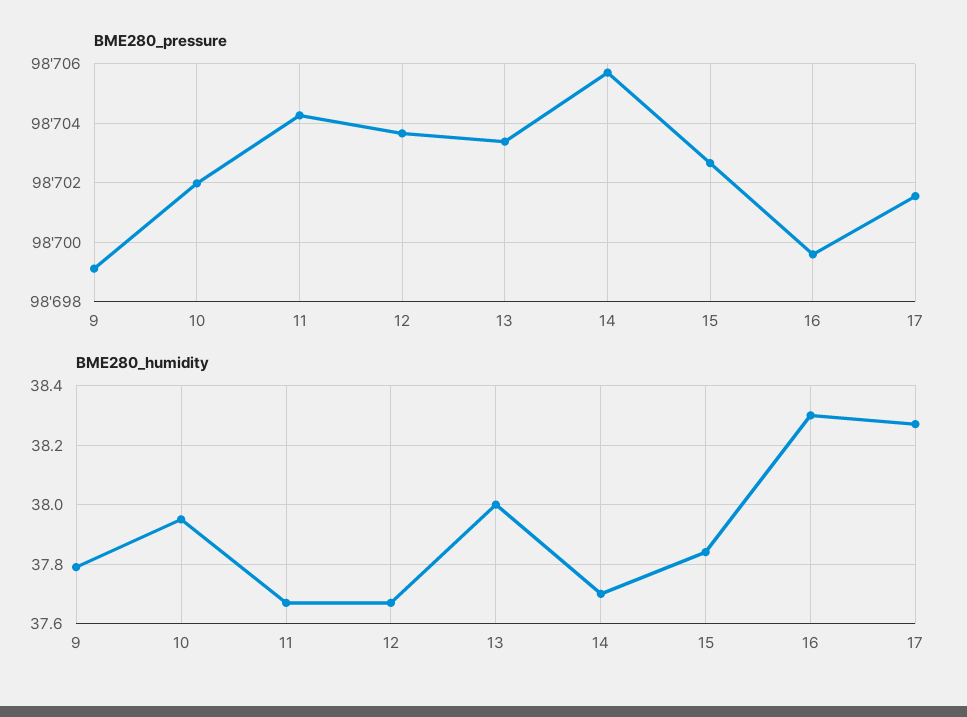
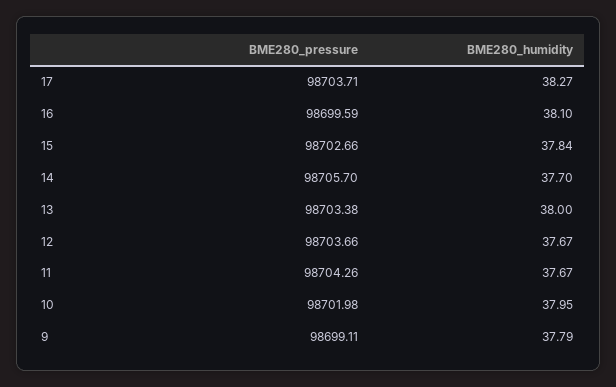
  {
    "BME280_pressure": {
      "9": 98699.11,
      "10": 98701.98,
      "11": 98704.26,
      "12": 98703.66,
      "13": 98703.38,
      "14": 98705.7,
      "15": 98702.66,
      "16": 98699.59,
-     "17": 98701.5
+     "17": 98703.71
    },
    "BME280_humidity": {
      "9": 37.79,
      "10": 37.95,
      "11": 37.67,
      "12": 37.67,
      "13": 38,
      "14": 37.7,
      "15": 37.84,
-     "16": 38.3,
+     "16": 38.1,
      "17": 38.27
    }
  }

